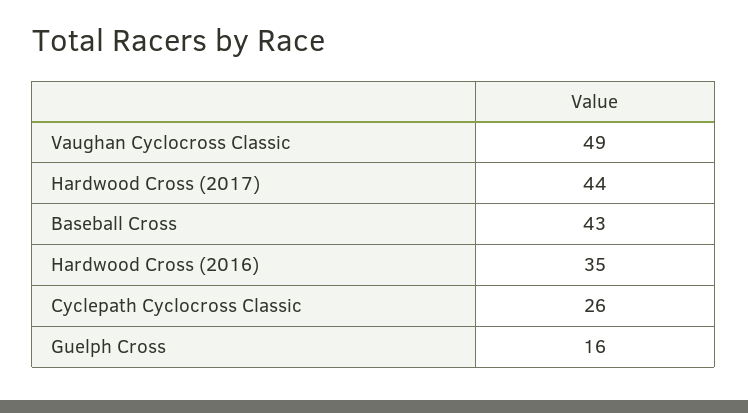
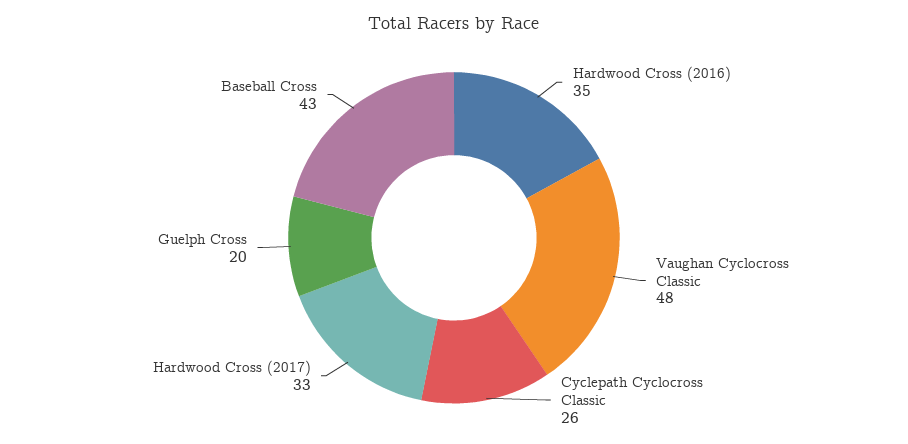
  {
-   "Vaughan Cyclocross Classic": 49,
+   "Vaughan Cyclocross Classic": 48,
-   "Hardwood Cross (2017)": 44,
+   "Hardwood Cross (2017)": 33,
    "Baseball Cross": 43,
    "Hardwood Cross (2016)": 35,
    "Cyclepath Cyclocross Classic": 26,
-   "Guelph Cross": 16
+   "Guelph Cross": 20
  }

